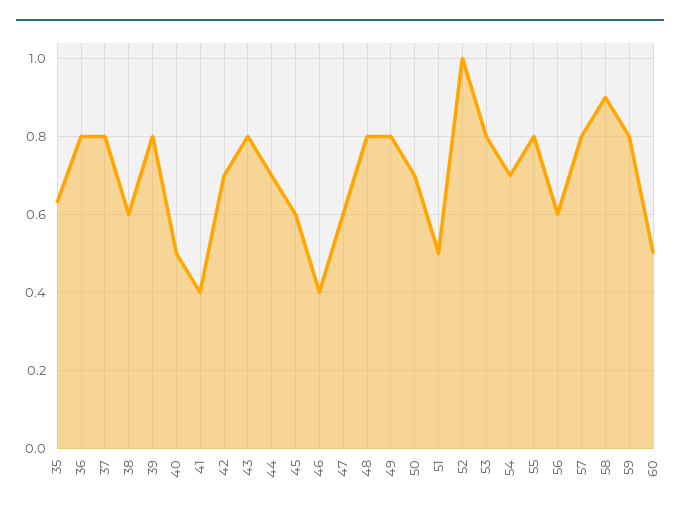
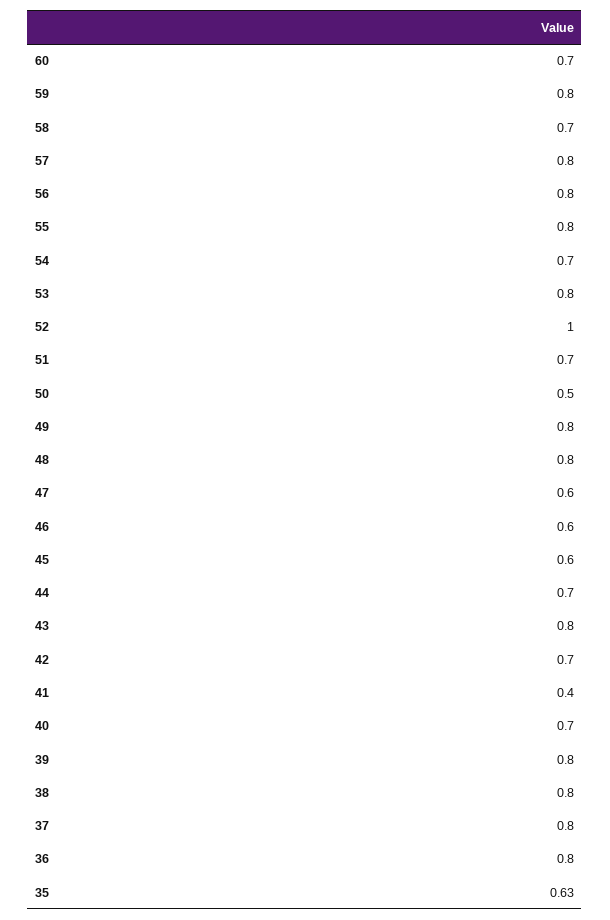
  {
    "35": 0.63,
    "36": 0.8,
    "37": 0.8,
-   "38": 0.6,
+   "38": 0.8,
    "39": 0.8,
-   "40": 0.5,
+   "40": 0.7,
    "41": 0.4,
    "42": 0.7,
    "43": 0.8,
    "44": 0.7,
    "45": 0.6,
-   "46": 0.4,
+   "46": 0.6,
    "47": 0.6,
    "48": 0.8,
    "49": 0.8,
-   "50": 0.7,
+   "50": 0.5,
-   "51": 0.5,
+   "51": 0.7,
    "52": 1,
    "53": 0.8,
    "54": 0.7,
    "55": 0.8,
-   "56": 0.6,
+   "56": 0.8,
    "57": 0.8,
-   "58": 0.9,
+   "58": 0.7,
    "59": 0.8,
-   "60": 0.5
+   "60": 0.7
  }

